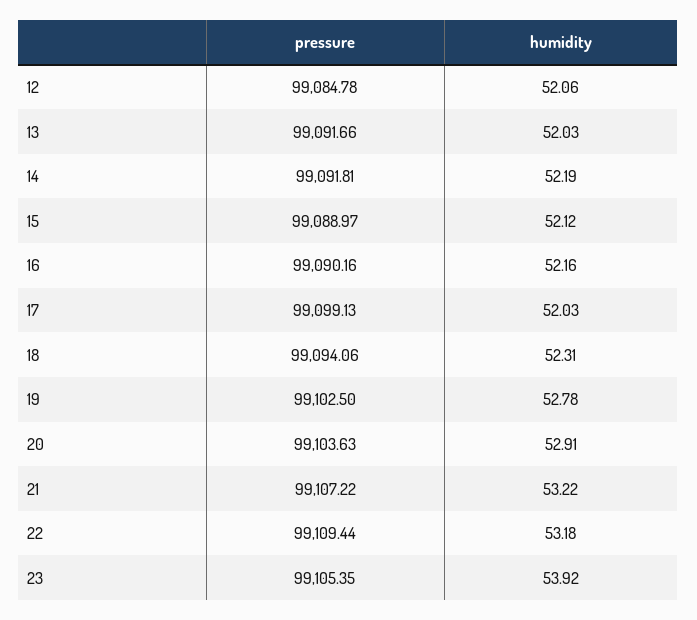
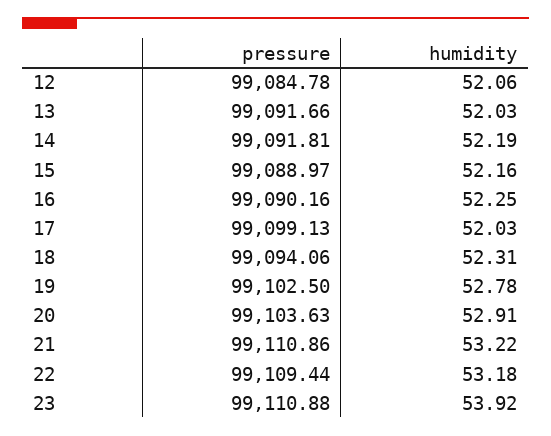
  {
    "pressure": {
      "12": 99084.78,
      "13": 99091.66,
      "14": 99091.81,
      "15": 99088.97,
      "16": 99090.16,
      "17": 99099.13,
      "18": 99094.06,
      "19": 99102.5,
      "20": 99103.63,
-     "21": 99107.22,
+     "21": 99110.86,
      "22": 99109.44,
-     "23": 99105.35
+     "23": 99110.88
    },
    "humidity": {
      "12": 52.06,
      "13": 52.03,
      "14": 52.19,
-     "15": 52.12,
+     "15": 52.16,
-     "16": 52.16,
+     "16": 52.25,
      "17": 52.03,
      "18": 52.31,
      "19": 52.78,
      "20": 52.91,
      "21": 53.22,
      "22": 53.18,
      "23": 53.92
    }
  }

